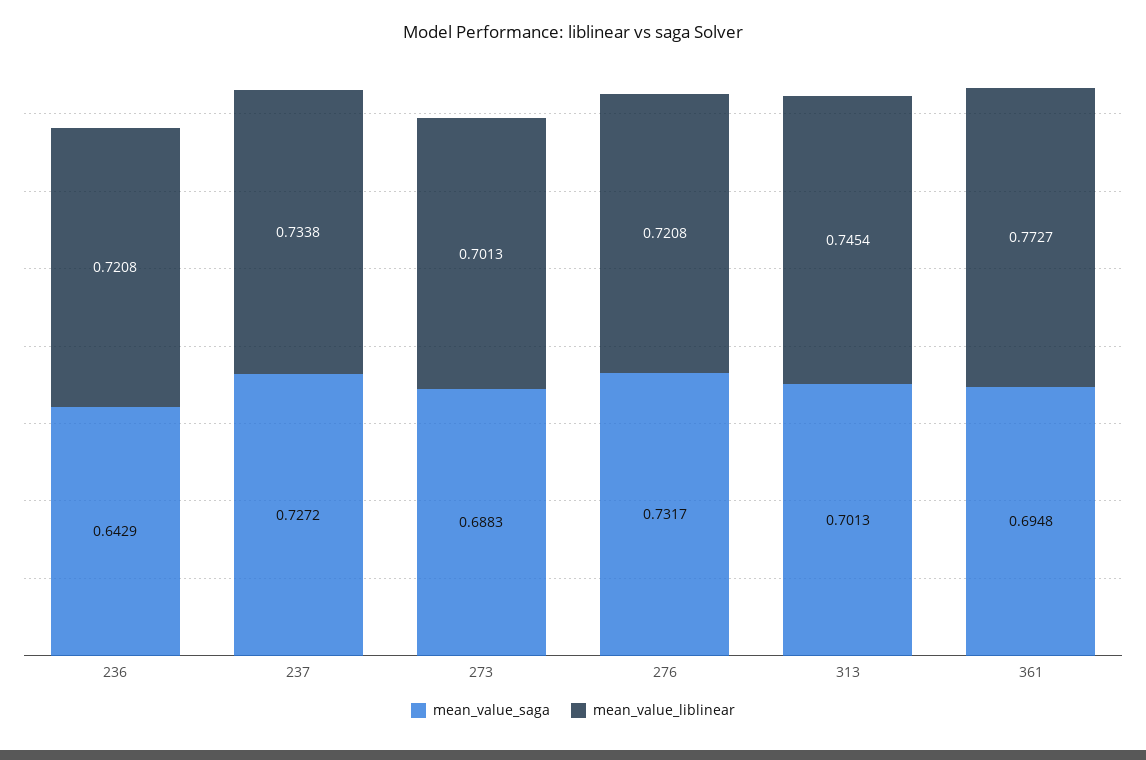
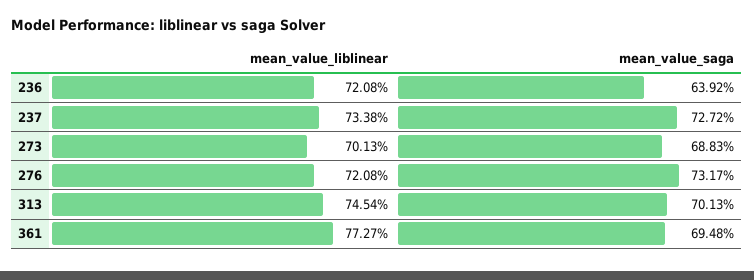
  {
    "mean_value_saga": {
-     "236": 0.6429,
+     "236": 0.6392,
      "237": 0.7272,
      "273": 0.6883,
      "276": 0.7317,
      "313": 0.7013,
      "361": 0.6948
    },
    "mean_value_liblinear": {
      "236": 0.7208,
      "237": 0.7338,
      "273": 0.7013,
      "276": 0.7208,
      "313": 0.7454,
      "361": 0.7727
    }
  }

